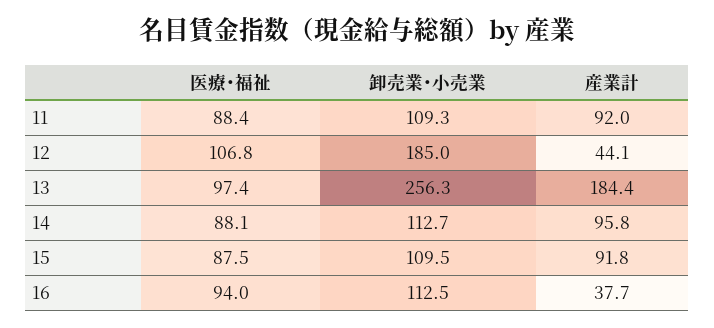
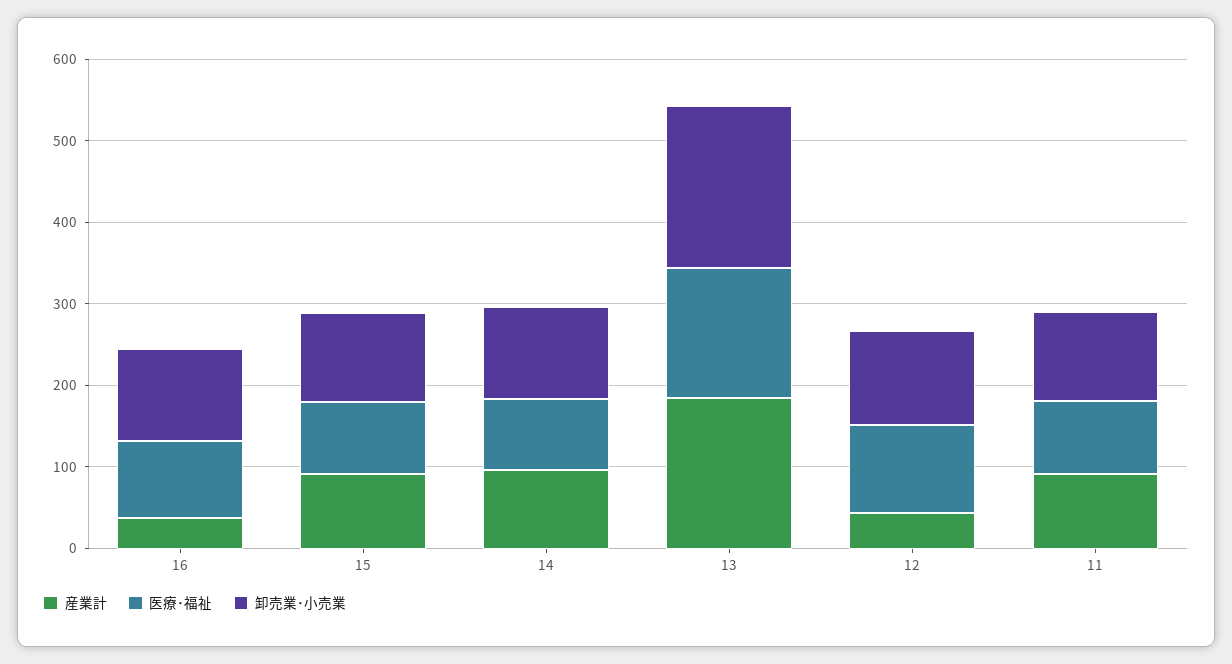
  {
    "医療･福祉": {
      "11": 88.4,
      "12": 106.8,
-     "13": 97.4,
+     "13": 160,
      "14": 88.1,
      "15": 87.5,
      "16": 94
    },
    "卸売業･小売業": {
      "11": 109.3,
-     "12": 185,
+     "12": 120,
-     "13": 256.3,
+     "13": 200,
      "14": 112.7,
      "15": 109.5,
      "16": 112.5
    },
    "産業計": {
      "11": 92,
      "12": 44.1,
      "13": 184.4,
      "14": 95.8,
      "15": 91.8,
      "16": 37.7
    }
  }

